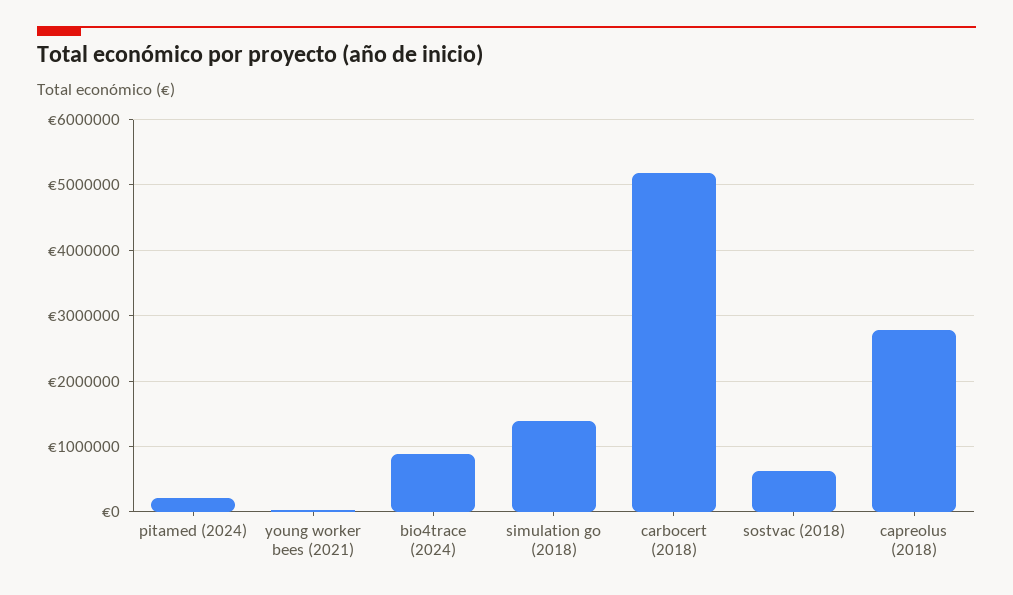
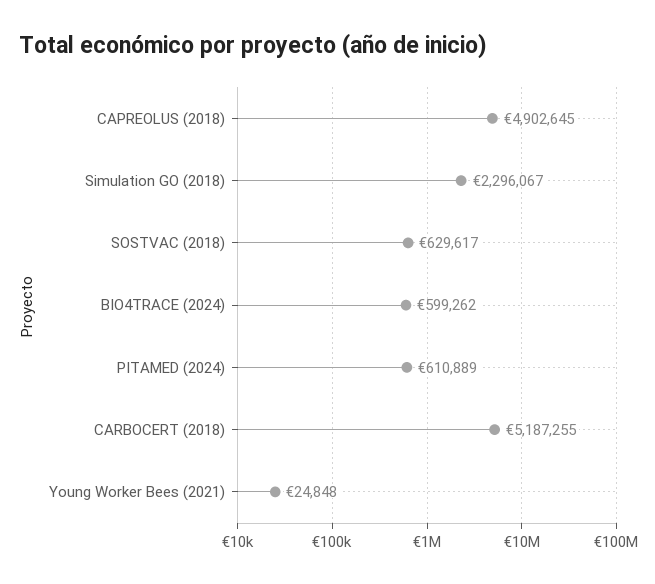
  {
-   "pitamed (2024)": 200000,
+   "pitamed (2024)": 610889,
    "young worker bees (2021)": 24848,
-   "bio4trace (2024)": 900000,
+   "bio4trace (2024)": 599262,
-   "simulation go (2018)": 1400000,
+   "simulation go (2018)": 2296067,
    "carbocert (2018)": 5187255,
    "sostvac (2018)": 629617,
-   "capreolus (2018)": 2800000
+   "capreolus (2018)": 4902645
  }

